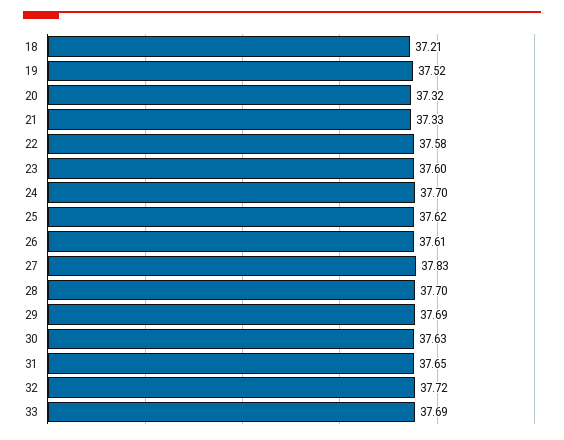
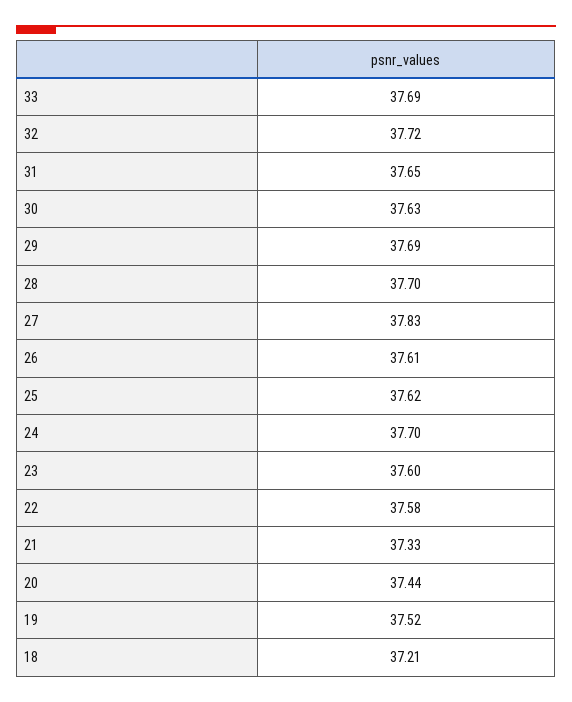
  {
    "18": 37.21,
    "19": 37.52,
-   "20": 37.32,
+   "20": 37.44,
    "21": 37.33,
    "22": 37.58,
    "23": 37.6,
    "24": 37.7,
    "25": 37.62,
    "26": 37.61,
    "27": 37.83,
    "28": 37.7,
    "29": 37.69,
    "30": 37.63,
    "31": 37.65,
    "32": 37.72,
    "33": 37.69
  }

